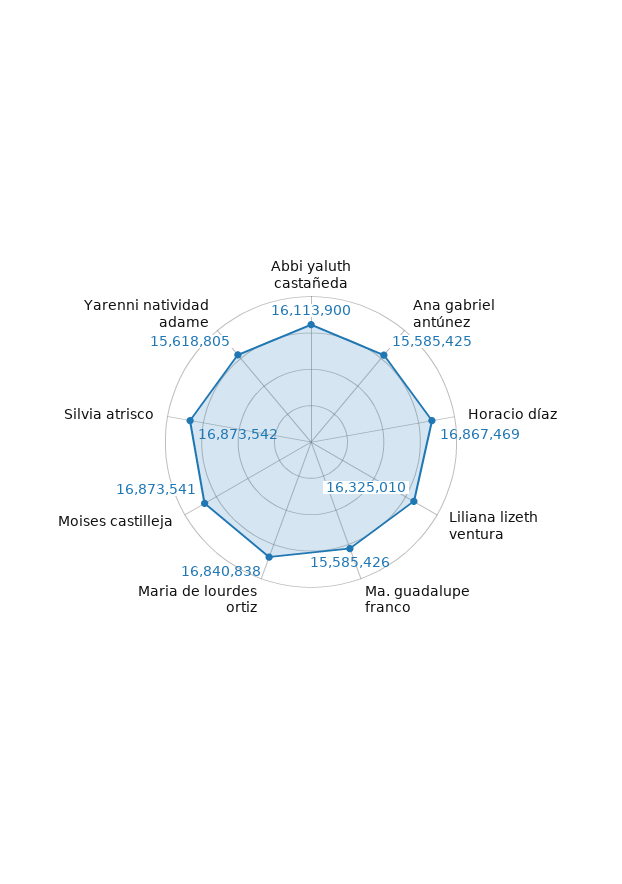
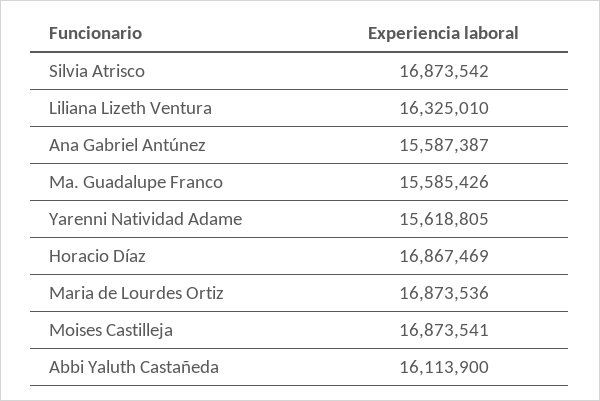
  {
    "Abbi yaluth castañeda": 16113900,
-   "Ana gabriel antúnez": 15585425,
+   "Ana gabriel antúnez": 15587387,
    "Horacio díaz": 16867469,
    "Liliana lizeth ventura": 16325010,
    "Ma. guadalupe franco": 15585426,
-   "Maria de lourdes ortiz": 16840838,
+   "Maria de lourdes ortiz": 16873536,
    "Moises castilleja": 16873541,
    "Silvia atrisco": 16873542,
    "Yarenni natividad adame": 15618805
  }

